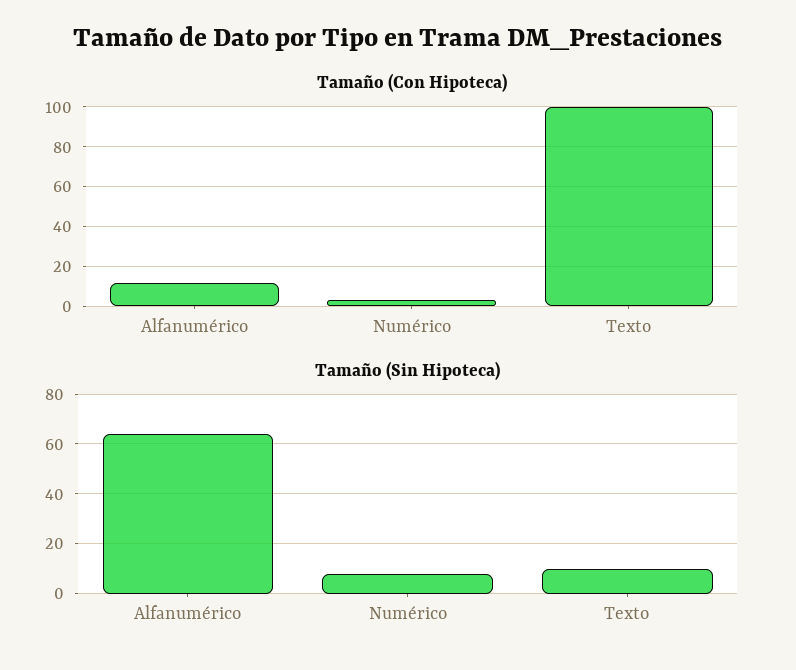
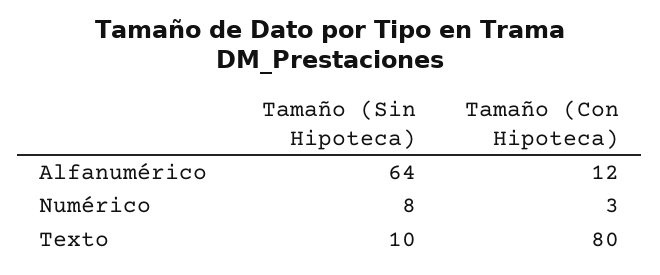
  {
    "Tamaño (Con Hipoteca)": {
      "Alfanumérico": 12,
      "Numérico": 3,
-     "Texto": 100
+     "Texto": 80
    },
    "Tamaño (Sin Hipoteca)": {
      "Alfanumérico": 64,
      "Numérico": 8,
      "Texto": 10
    }
  }

